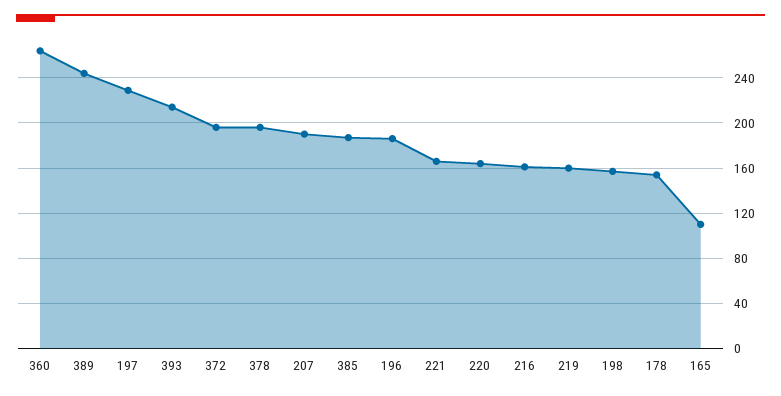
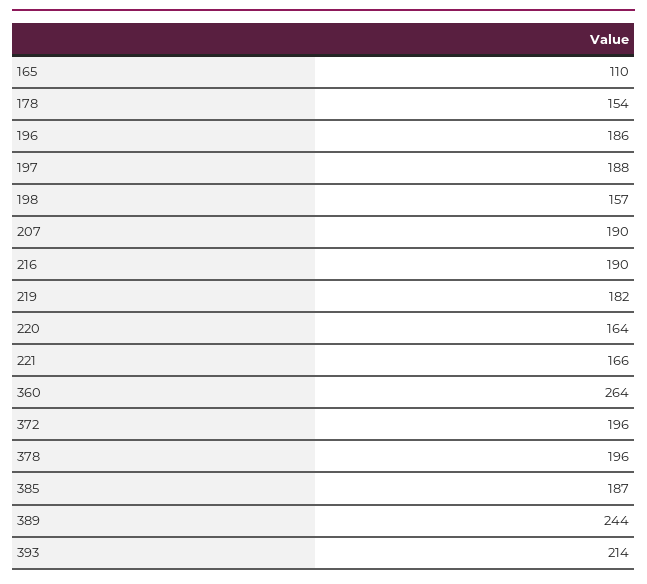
  {
    "360": 264,
    "389": 244,
-   "197": 230,
+   "197": 188,
    "393": 214,
    "372": 196,
    "378": 196,
    "207": 190,
    "385": 187,
    "196": 186,
    "221": 166,
    "220": 164,
-   "216": 160,
+   "216": 190,
-   "219": 160,
+   "219": 182,
    "198": 157,
    "178": 154,
    "165": 110
  }

